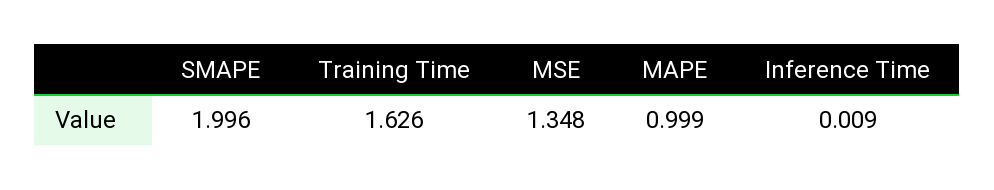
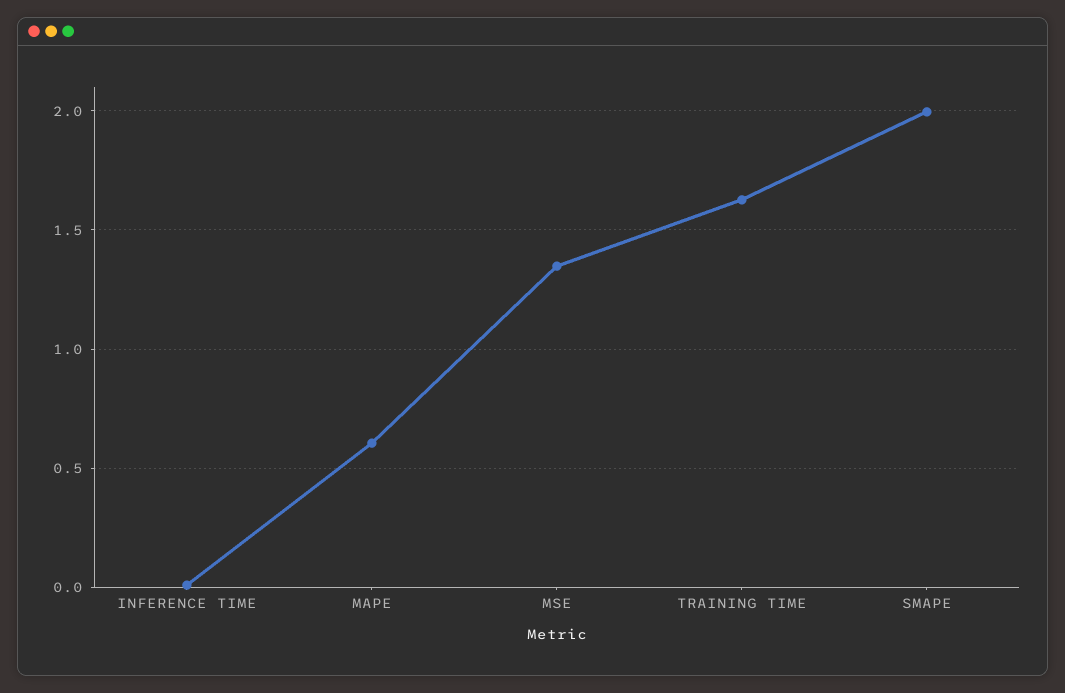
  {
    "SMAPE": 1.996,
    "Training Time": 1.626,
    "MSE": 1.348,
-   "MAPE": 0.999,
+   "MAPE": 0.6,
    "Inference Time": 0.009
  }

